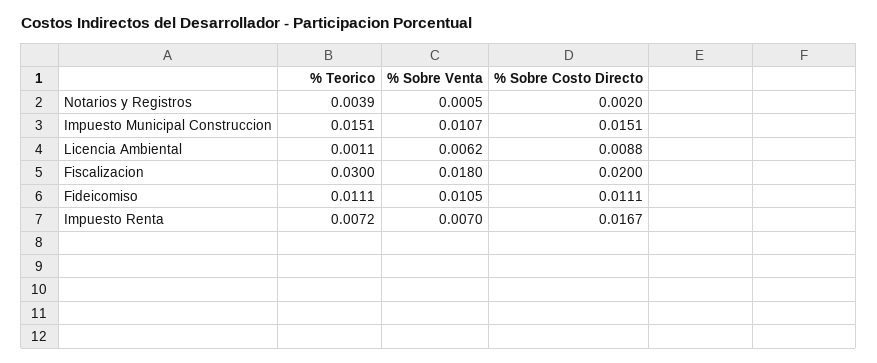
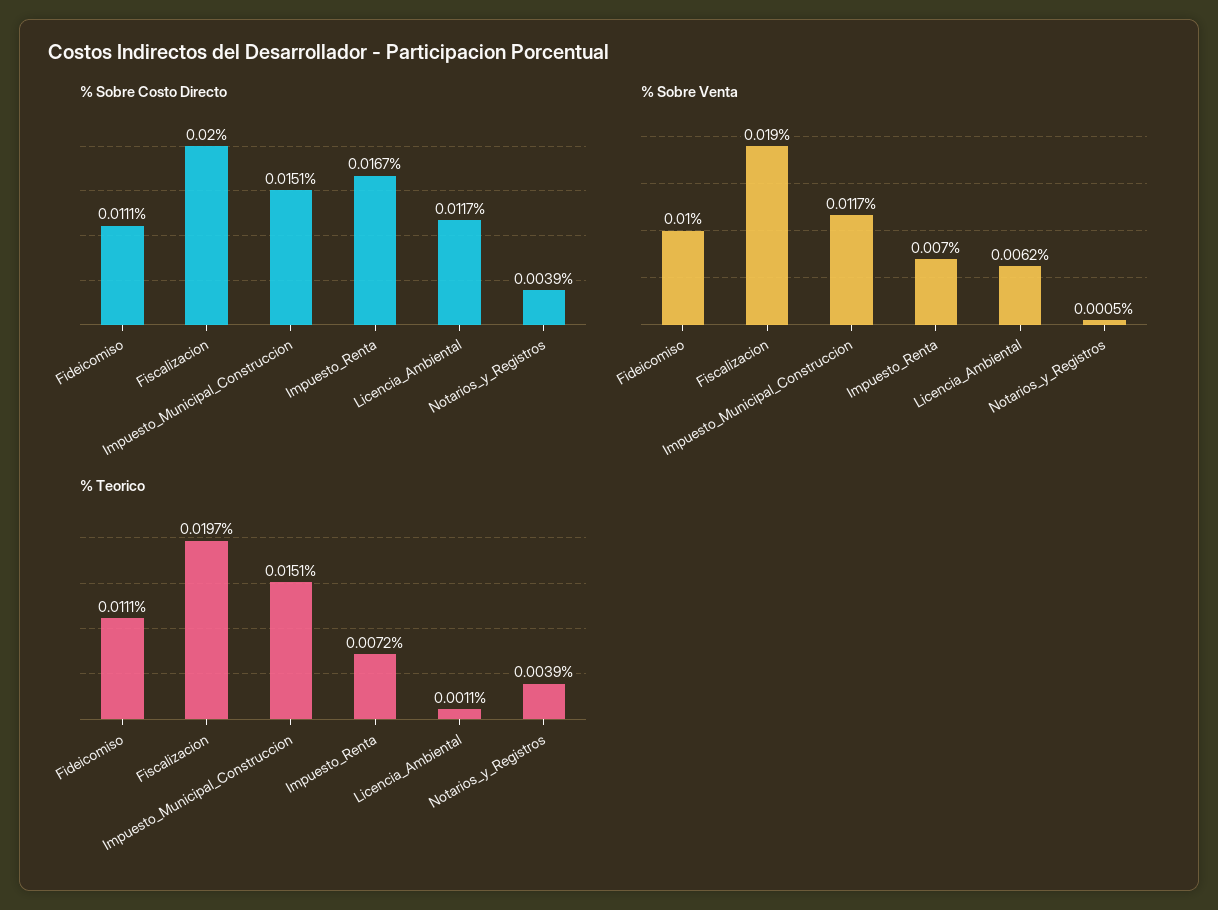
  {
    "% Teorico": {
      "Notarios y Registros": 0.0039,
      "Impuesto Municipal Construccion": 0.0151,
      "Licencia Ambiental": 0.0011,
-     "Fiscalizacion": 0.03,
+     "Fiscalizacion": 0.0197,
      "Fideicomiso": 0.0111,
      "Impuesto Renta": 0.0072
    },
    "% Sobre Venta": {
      "Notarios y Registros": 0.0005,
-     "Impuesto Municipal Construccion": 0.0107,
+     "Impuesto Municipal Construccion": 0.0117,
      "Licencia Ambiental": 0.0062,
-     "Fiscalizacion": 0.018,
+     "Fiscalizacion": 0.019,
-     "Fideicomiso": 0.0105,
+     "Fideicomiso": 0.01,
      "Impuesto Renta": 0.007
    },
    "% Sobre Costo Directo": {
-     "Notarios y Registros": 0.002,
+     "Notarios y Registros": 0.0039,
      "Impuesto Municipal Construccion": 0.0151,
-     "Licencia Ambiental": 0.0088,
+     "Licencia Ambiental": 0.0117,
      "Fiscalizacion": 0.02,
      "Fideicomiso": 0.0111,
      "Impuesto Renta": 0.0167
    }
  }

